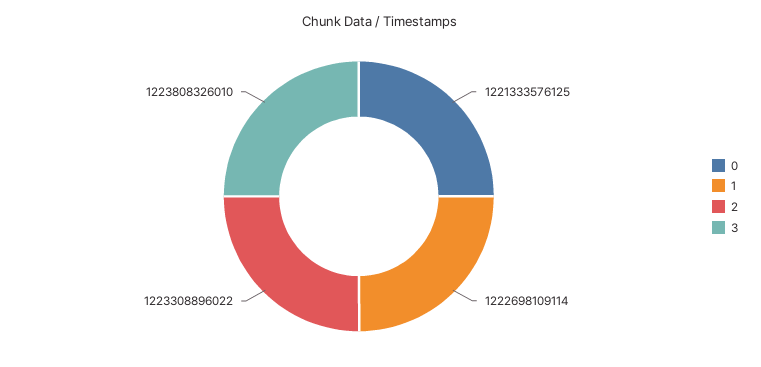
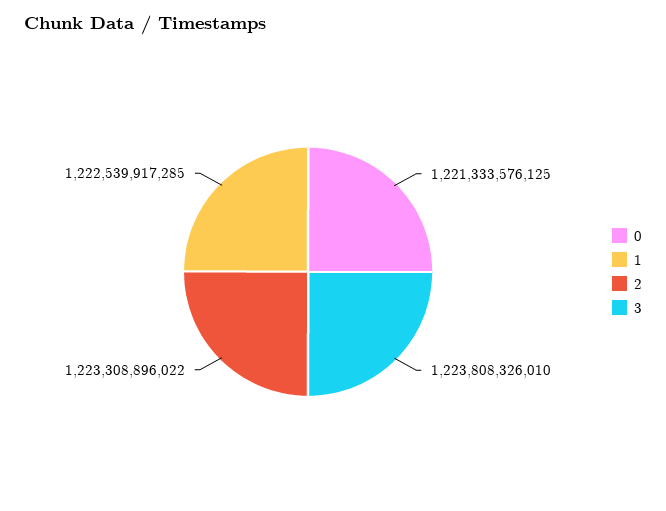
  {
    "0": 1221333576125,
-   "1": 1222698109114,
+   "1": 1222539917285,
    "2": 1223308896022,
    "3": 1223808326010
  }

